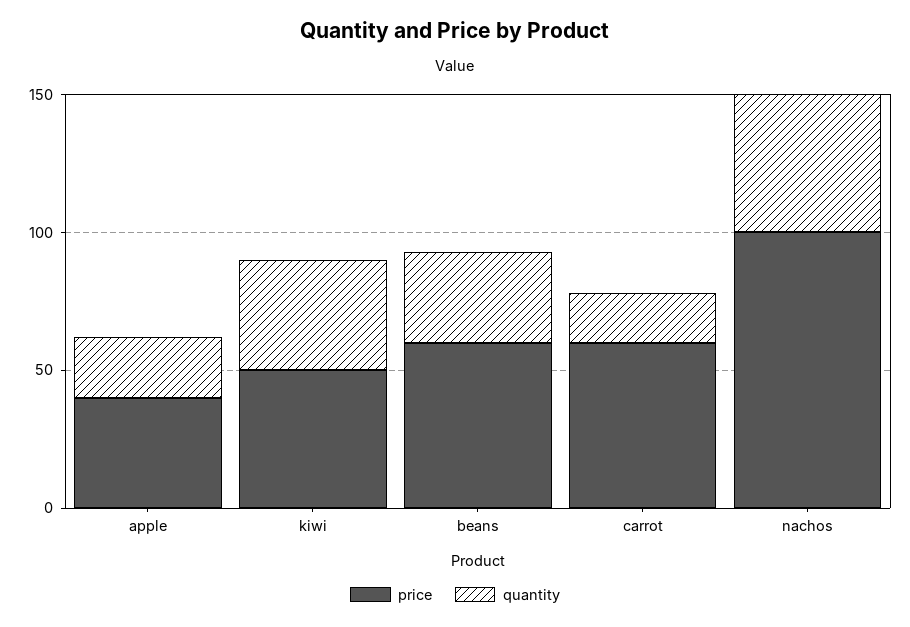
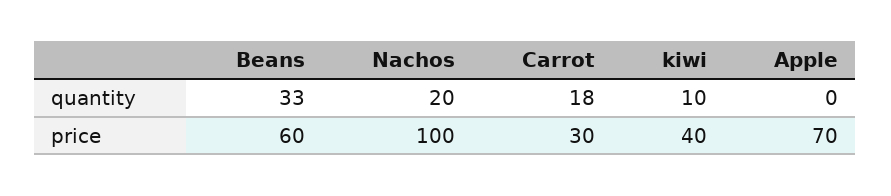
  {
    "price": {
-     "apple": 40,
+     "apple": 70,
-     "kiwi": 50,
+     "kiwi": 40,
      "beans": 60,
-     "carrot": 60,
+     "carrot": 30,
      "nachos": 100
    },
    "quantity": {
-     "apple": 20,
+     "apple": 0,
-     "kiwi": 40,
+     "kiwi": 10,
      "beans": 33,
      "carrot": 18,
-     "nachos": 50
+     "nachos": 20
    }
  }

